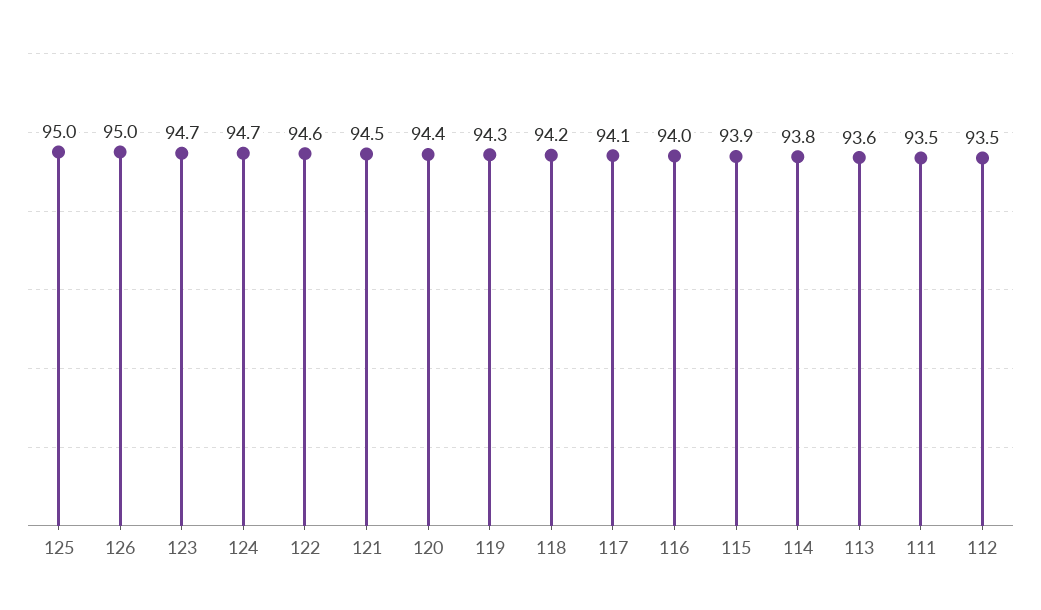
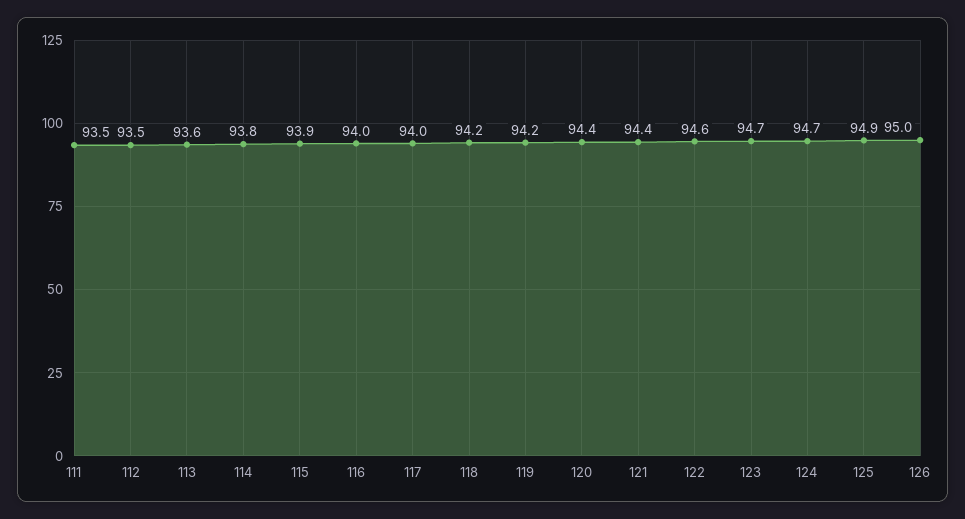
  {
-   "125": 95,
+   "125": 94.9,
    "126": 95,
    "123": 94.7,
    "124": 94.7,
    "122": 94.6,
-   "121": 94.5,
+   "121": 94.4,
    "120": 94.4,
-   "119": 94.3,
+   "119": 94.2,
    "118": 94.2,
-   "117": 94.1,
+   "117": 94,
    "116": 94,
    "115": 93.9,
    "114": 93.8,
    "113": 93.6,
    "111": 93.5,
    "112": 93.5
  }

